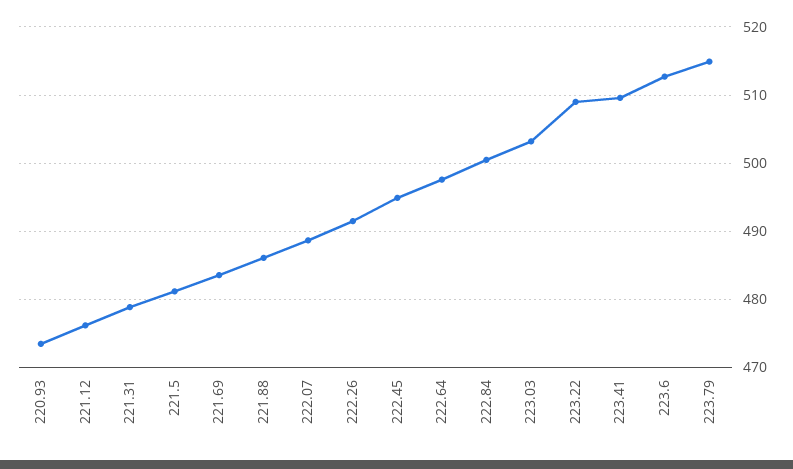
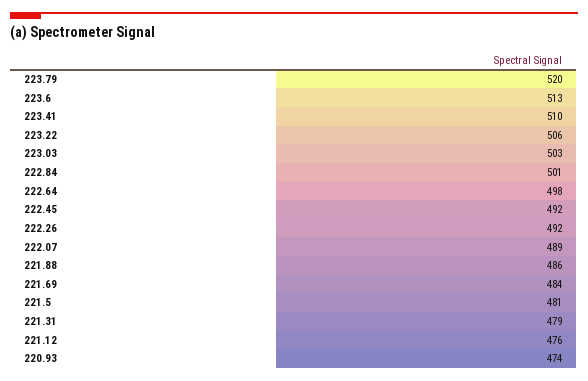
  {
    "220.93": 474,
    "221.12": 476,
    "221.31": 479,
    "221.5": 481,
    "221.69": 484,
    "221.88": 486,
    "222.07": 489,
    "222.26": 492,
-   "222.45": 495,
+   "222.45": 492,
    "222.64": 498,
    "222.84": 501,
    "223.03": 503,
-   "223.22": 509,
+   "223.22": 506,
    "223.41": 510,
    "223.6": 513,
-   "223.79": 515
+   "223.79": 520
  }

